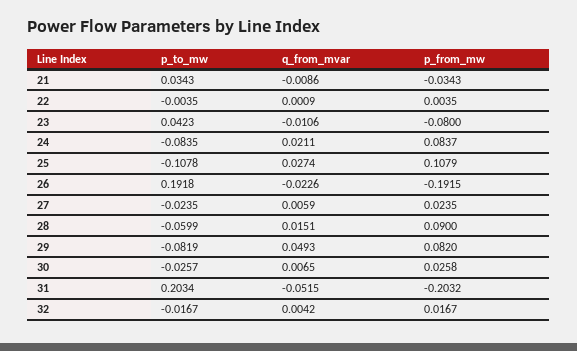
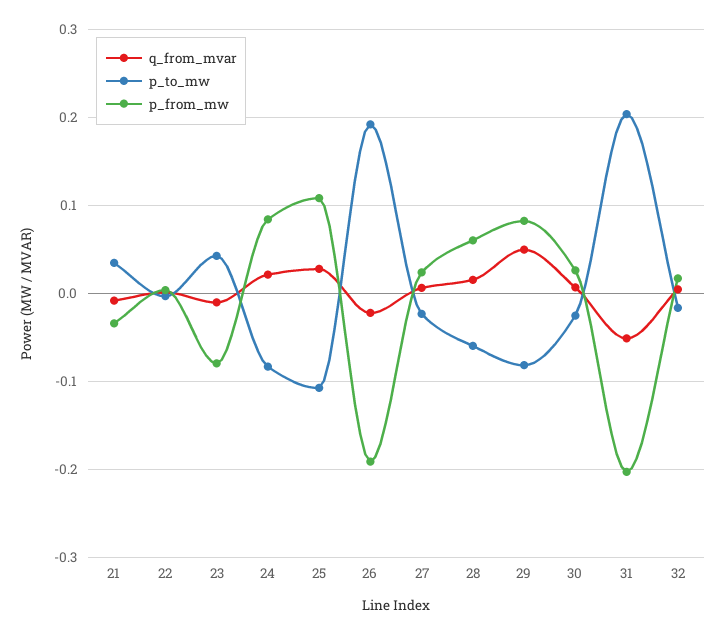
  {
    "p_to_mw": {
      "21": 0.0343,
      "22": -0.0035,
      "23": 0.0423,
      "24": -0.0835,
      "25": -0.1078,
      "26": 0.1918,
      "27": -0.0235,
      "28": -0.0599,
      "29": -0.0819,
      "30": -0.0257,
      "31": 0.2034,
      "32": -0.0167
    },
    "q_from_mvar": {
      "21": -0.0086,
      "22": 0.0009,
      "23": -0.0106,
      "24": 0.0211,
      "25": 0.0274,
      "26": -0.0226,
      "27": 0.0059,
      "28": 0.0151,
      "29": 0.0493,
      "30": 0.0065,
      "31": -0.0515,
      "32": 0.0042
    },
    "p_from_mw": {
      "21": -0.0343,
      "22": 0.0035,
      "23": -0.08,
      "24": 0.0837,
      "25": 0.1079,
      "26": -0.1915,
      "27": 0.0235,
-     "28": 0.09,
+     "28": 0.06,
      "29": 0.082,
      "30": 0.0258,
      "31": -0.2032,
      "32": 0.0167
    }
  }

